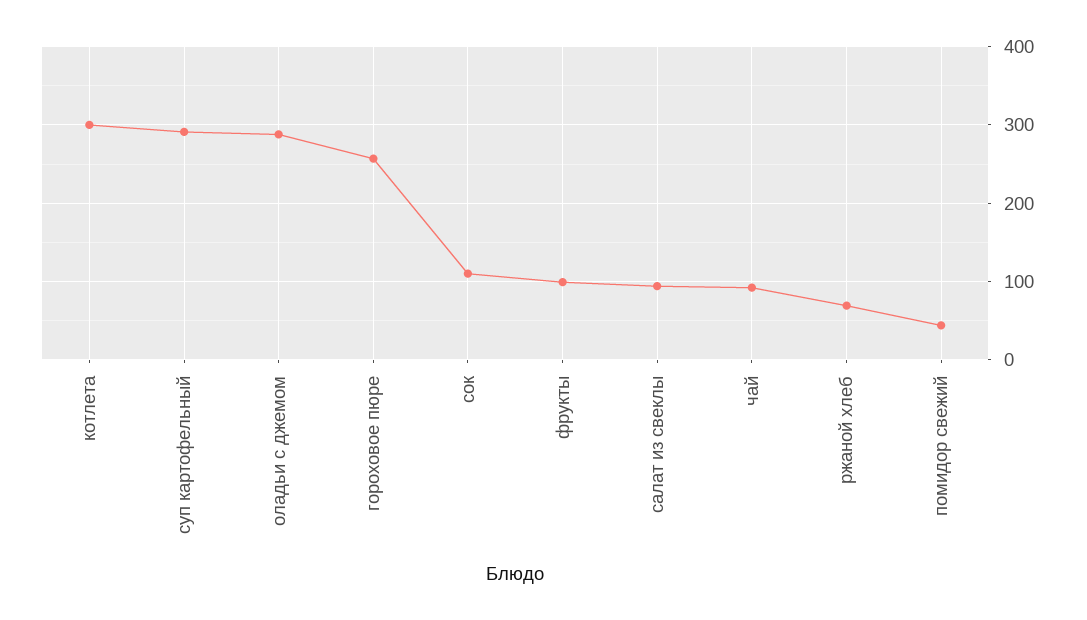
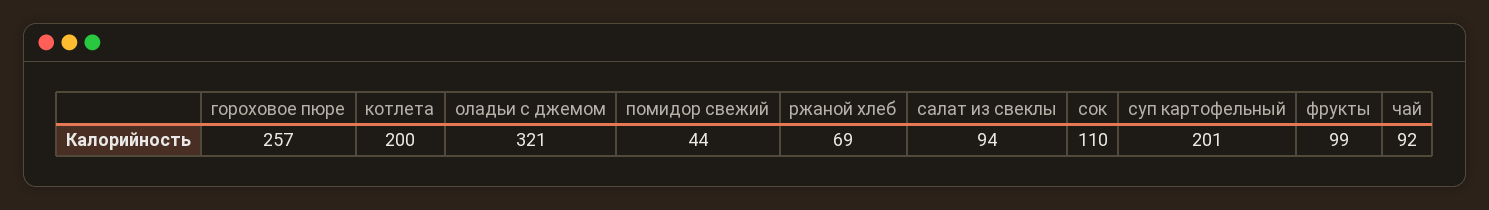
  {
-   "котлета": 300,
+   "котлета": 200,
-   "суп картофельный": 290,
+   "суп картофельный": 201,
-   "оладьи с джемом": 290,
+   "оладьи с джемом": 321,
    "гороховое пюре": 257,
    "сок": 110,
    "фрукты": 99,
    "салат из свеклы": 94,
    "чай": 92,
    "ржаной хлеб": 69,
    "помидор свежий": 44
  }

